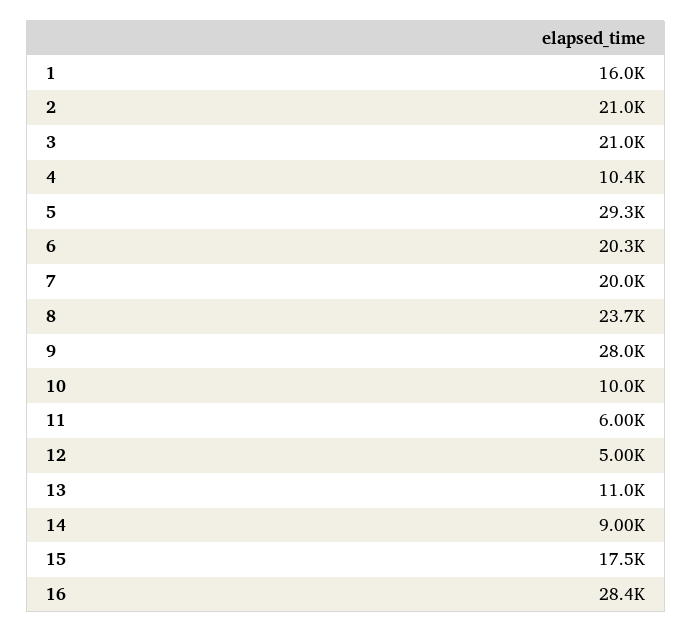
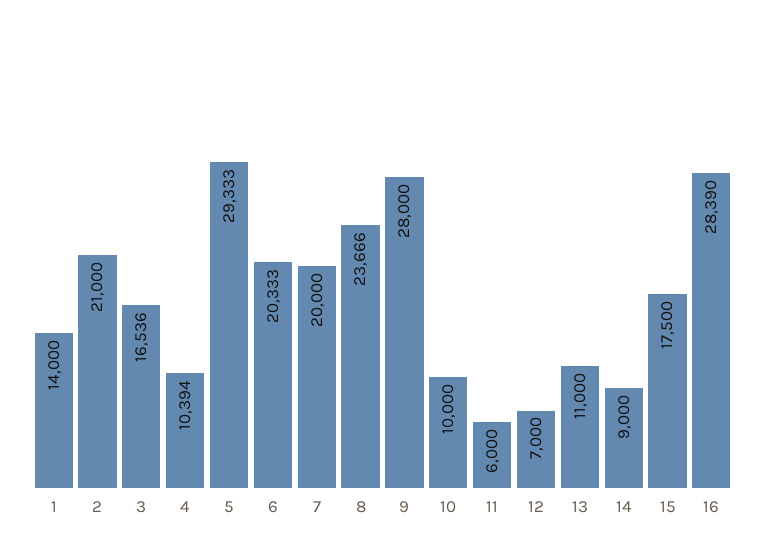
  {
-   "1": 16000,
+   "1": 14000,
    "2": 21000,
-   "3": 21000,
+   "3": 16536,
    "4": 10394,
    "5": 29333,
    "6": 20333,
    "7": 20000,
    "8": 23666,
    "9": 28000,
    "10": 10000,
    "11": 6000,
-   "12": 5000,
+   "12": 7000,
    "13": 11000,
    "14": 9000,
    "15": 17500,
    "16": 28390
  }

